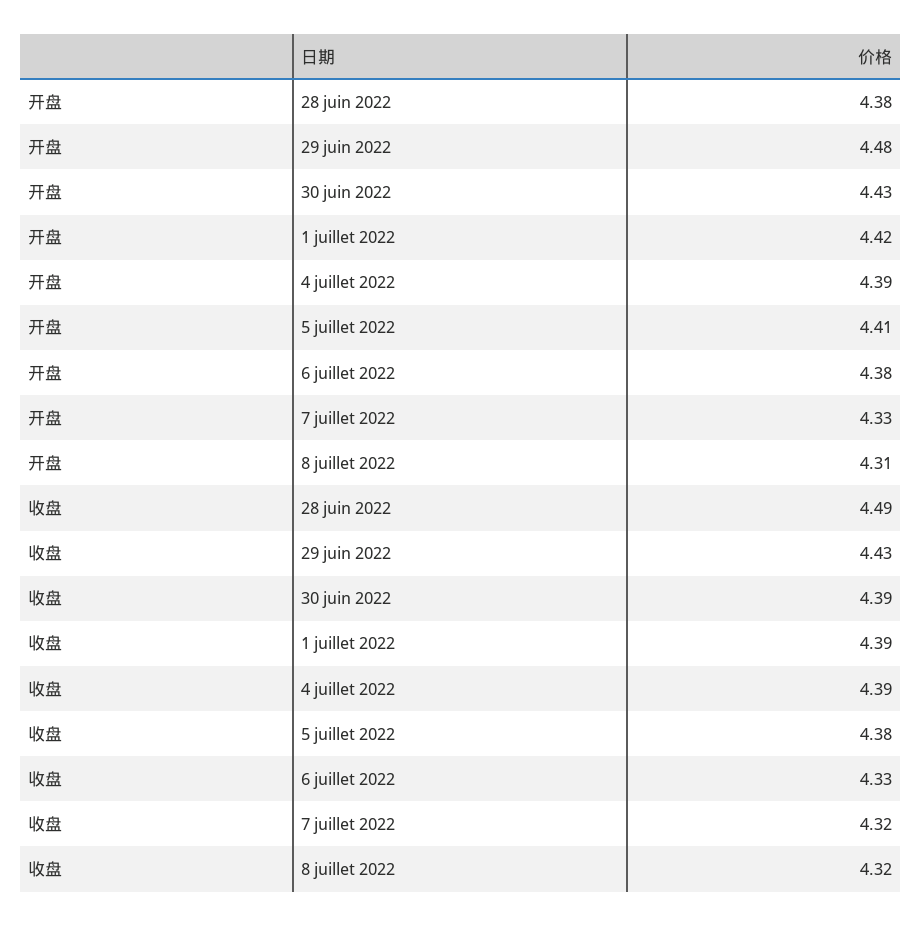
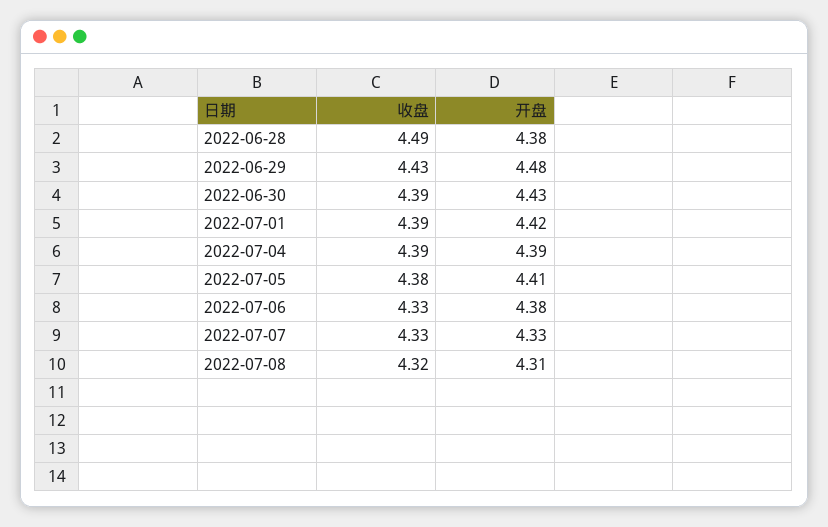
  {
    "开盘": {
      "28 juin 2022": 4.38,
      "29 juin 2022": 4.48,
      "30 juin 2022": 4.43,
      "1 juillet 2022": 4.42,
      "4 juillet 2022": 4.39,
      "5 juillet 2022": 4.41,
      "6 juillet 2022": 4.38,
      "7 juillet 2022": 4.33,
      "8 juillet 2022": 4.31
    },
    "收盘": {
      "28 juin 2022": 4.49,
      "29 juin 2022": 4.43,
      "30 juin 2022": 4.39,
      "1 juillet 2022": 4.39,
      "4 juillet 2022": 4.39,
      "5 juillet 2022": 4.38,
      "6 juillet 2022": 4.33,
-     "7 juillet 2022": 4.32,
+     "7 juillet 2022": 4.33,
      "8 juillet 2022": 4.32
    }
  }

